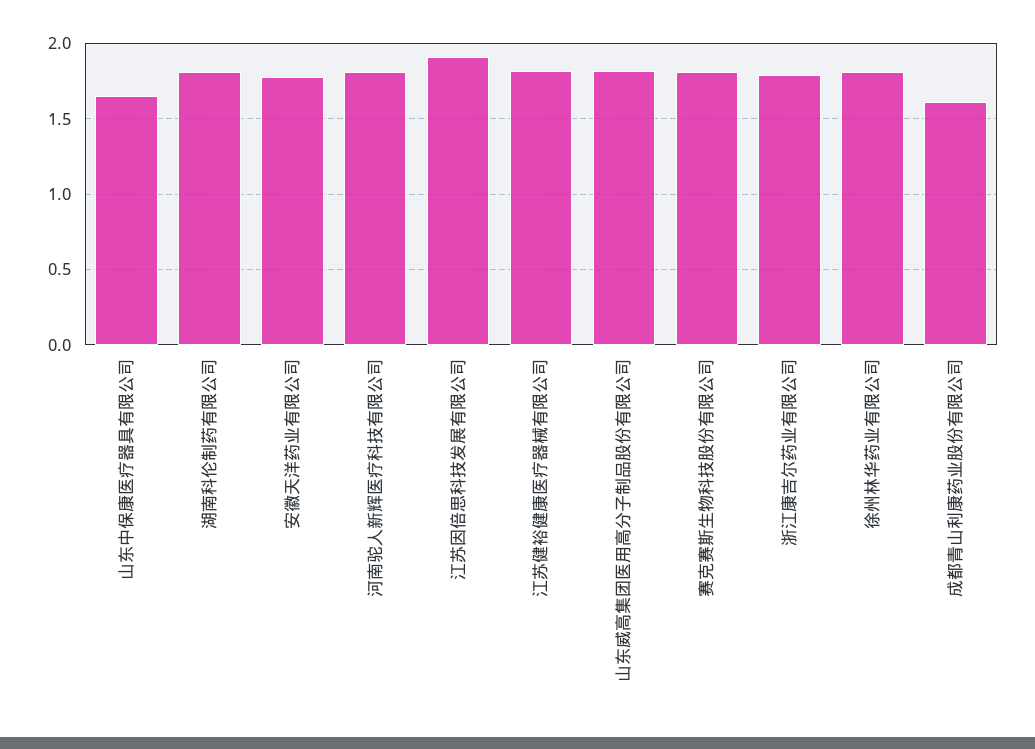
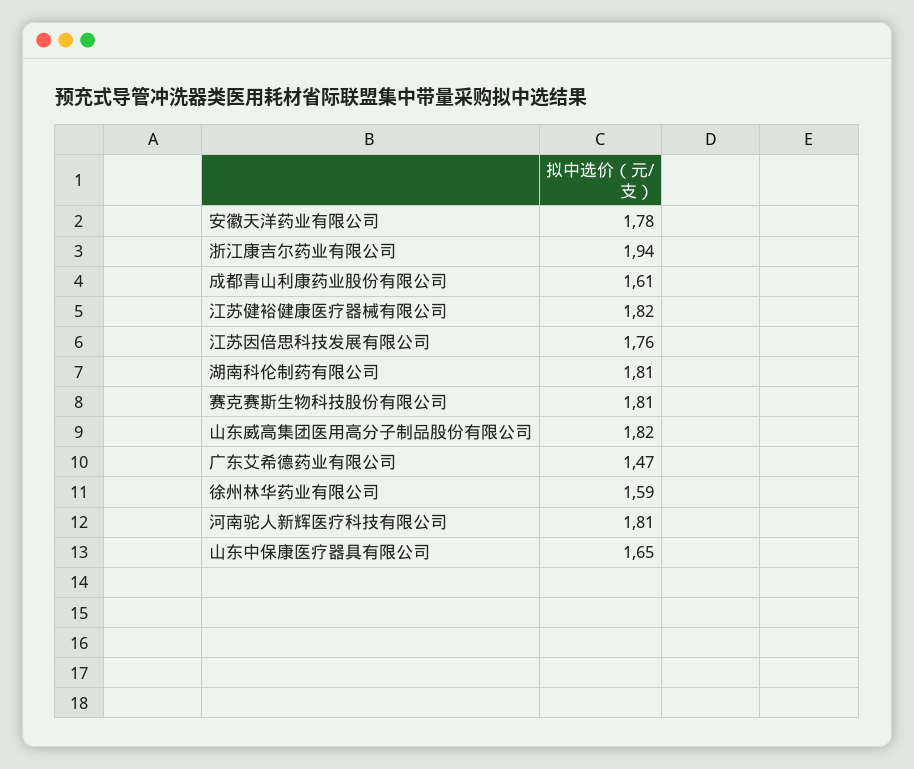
  {
    "山东中保康医疗器具有限公司": 1.65,
    "湖南科伦制药有限公司": 1.81,
    "安徽天洋药业有限公司": 1.78,
    "河南驼人新辉医疗科技有限公司": 1.81,
-   "江苏因倍思科技发展有限公司": 1.9,
+   "江苏因倍思科技发展有限公司": 1.76,
    "江苏健裕健康医疗器械有限公司": 1.82,
    "山东威高集团医用高分子制品股份有限公司": 1.82,
    "赛克赛斯生物科技股份有限公司": 1.81,
-   "浙江康吉尔药业有限公司": 1.8,
+   "浙江康吉尔药业有限公司": 1.94,
-   "徐州林华药业有限公司": 1.8,
+   "徐州林华药业有限公司": 1.59,
-   "成都青山利康药业股份有限公司": 1.61
+   "成都青山利康药业股份有限公司": 1.61,
+   "广东艾希德药业有限公司": 1.47
  }

